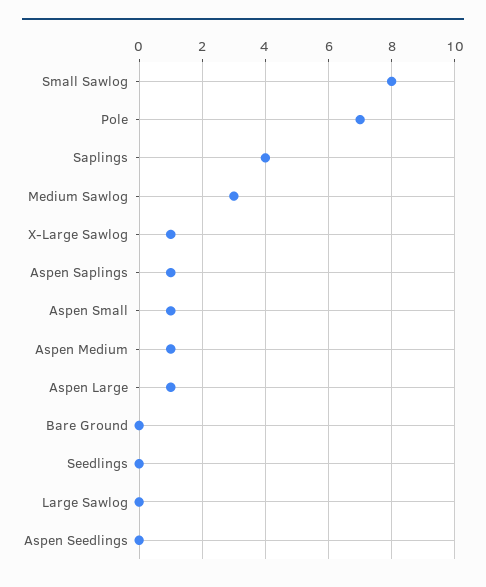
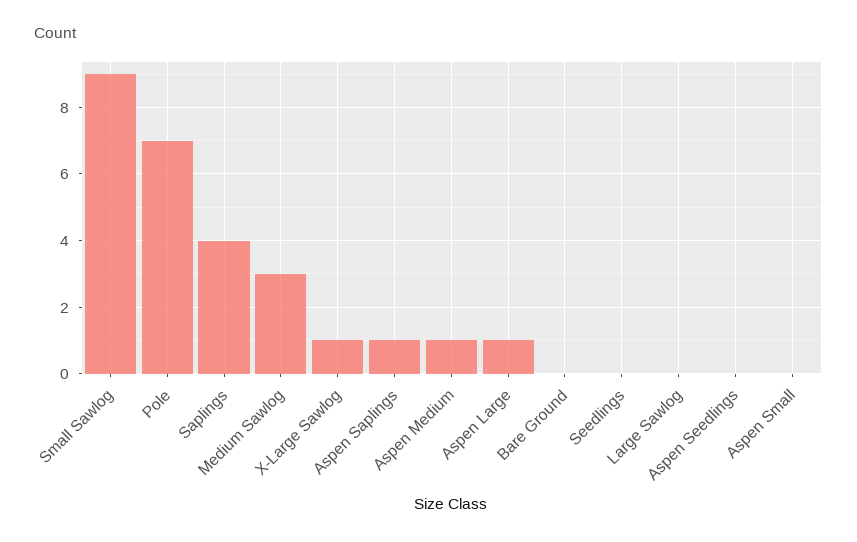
  {
-   "Small Sawlog": 8,
+   "Small Sawlog": 9,
    "Pole": 7,
    "Saplings": 4,
    "Medium Sawlog": 3,
    "X-Large Sawlog": 1,
    "Aspen Saplings": 1,
-   "Aspen Small": 1,
+   "Aspen Small": 0,
    "Aspen Medium": 1,
    "Aspen Large": 1,
    "Bare Ground": 0,
    "Seedlings": 0,
    "Large Sawlog": 0,
    "Aspen Seedlings": 0
  }

